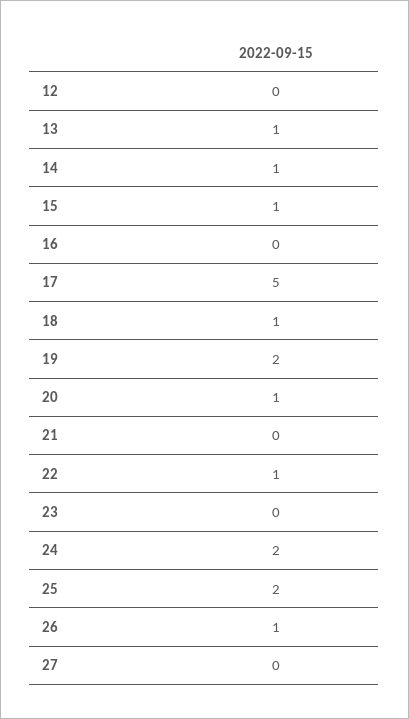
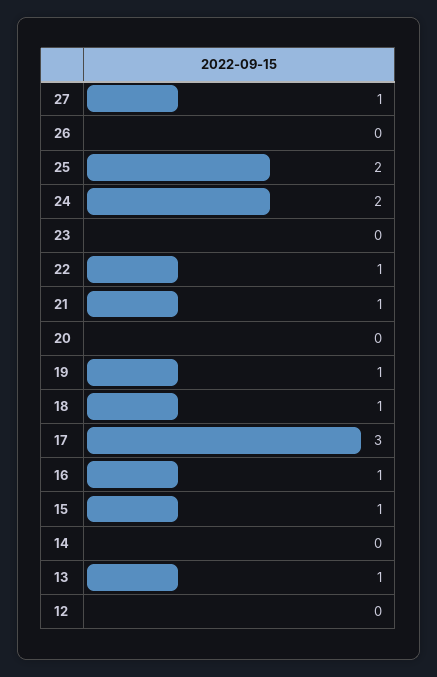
  {
    "12": 0,
    "13": 1,
-   "14": 1,
+   "14": 0,
    "15": 1,
-   "16": 0,
+   "16": 1,
-   "17": 5,
+   "17": 3,
    "18": 1,
-   "19": 2,
+   "19": 1,
-   "20": 1,
+   "20": 0,
-   "21": 0,
+   "21": 1,
    "22": 1,
    "23": 0,
    "24": 2,
    "25": 2,
-   "26": 1,
+   "26": 0,
-   "27": 0
+   "27": 1
  }

